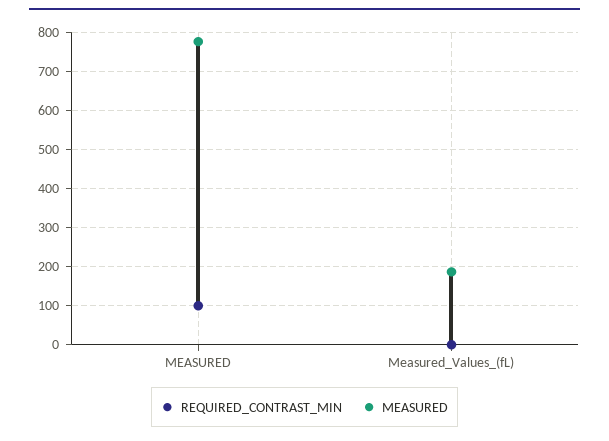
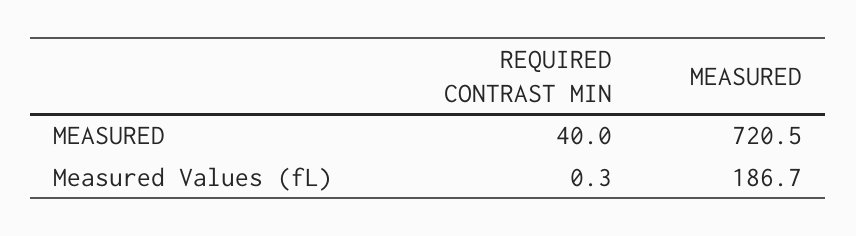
  {
    "REQUIRED_CONTRAST_MIN": {
-     "MEASURED": 100,
+     "MEASURED": 40,
      "Measured_Values_(fL)": 0.3
    },
    "MEASURED": {
-     "MEASURED": 780,
+     "MEASURED": 720.5,
      "Measured_Values_(fL)": 186.7
    }
  }

